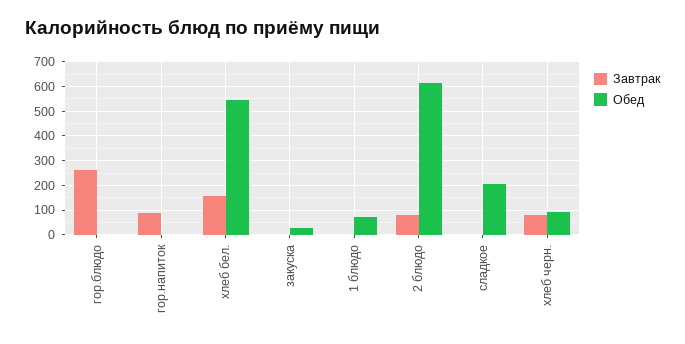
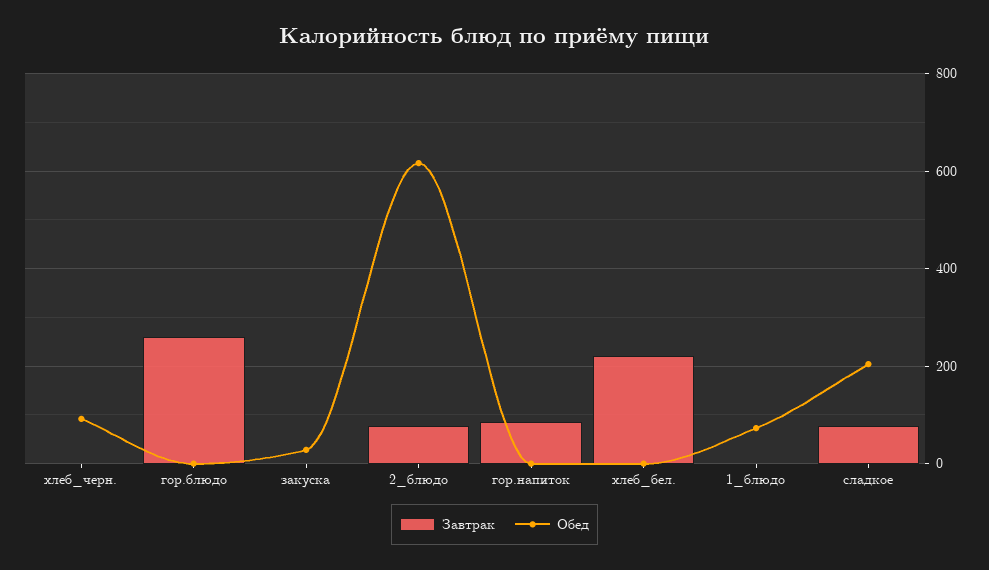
  {
    "Завтрак": {
      "гор.блюдо": 260,
      "гор.напиток": 80,
-     "хлеб бел.": 150,
+     "хлеб бел.": 220,
      "закуска": 0,
      "1 блюдо": 0,
      "2 блюдо": 80,
-     "сладкое": 0,
+     "сладкое": 80,
-     "хлеб черн.": 75
+     "хлеб черн.": 0
    },
    "Обед": {
      "гор.блюдо": 0,
      "гор.напиток": 0,
-     "хлеб бел.": 550,
+     "хлеб бел.": 0,
      "закуска": 20,
      "1 блюдо": 80,
      "2 блюдо": 620,
      "сладкое": 200,
      "хлеб черн.": 100
    }
  }

